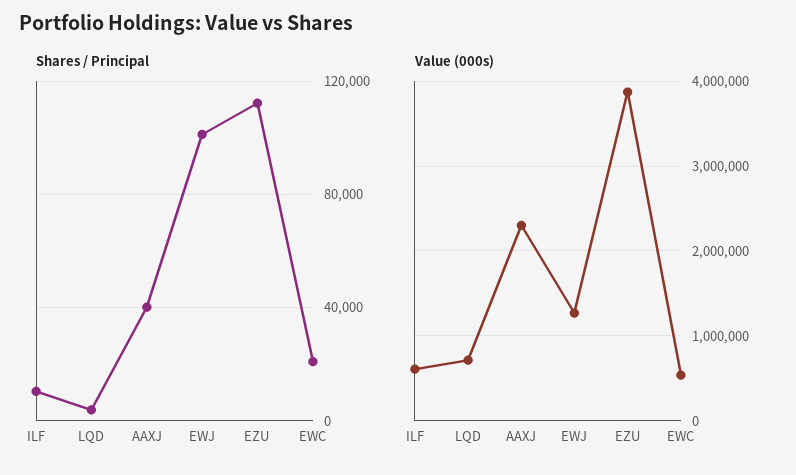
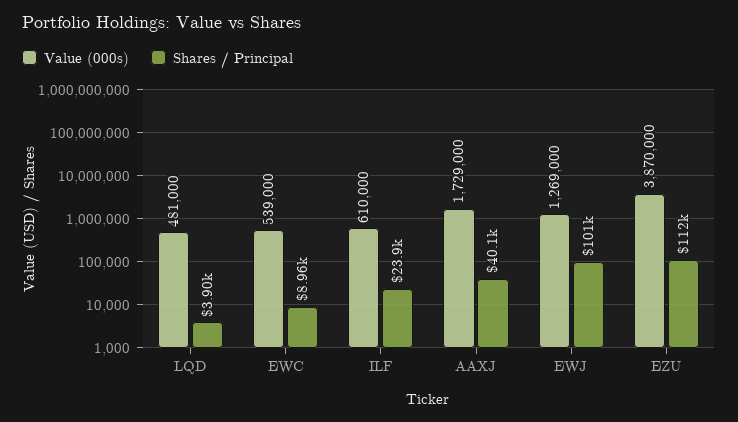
  {
    "Shares / Principal": {
-     "ILF": 10000,
+     "ILF": 23900,
      "LQD": 3900,
      "AAXJ": 40100,
      "EWJ": 101000,
      "EZU": 112000,
-     "EWC": 20000
+     "EWC": 8960
    },
    "Value (000s)": {
      "ILF": 610000,
-     "LQD": 700000,
+     "LQD": 481000,
-     "AAXJ": 2300000,
+     "AAXJ": 1729000,
      "EWJ": 1269000,
      "EZU": 3870000,
      "EWC": 539000
    }
  }

